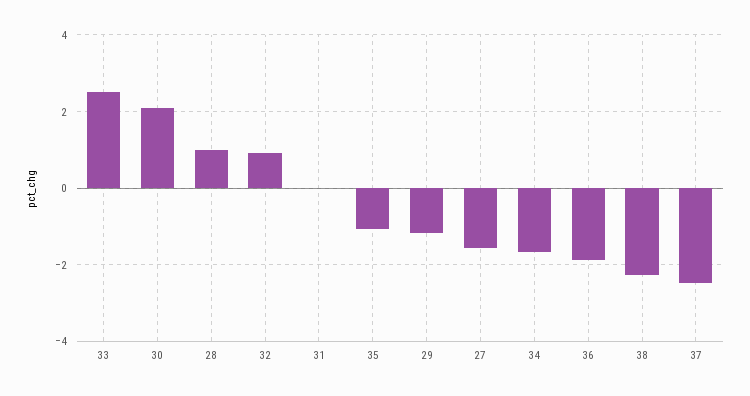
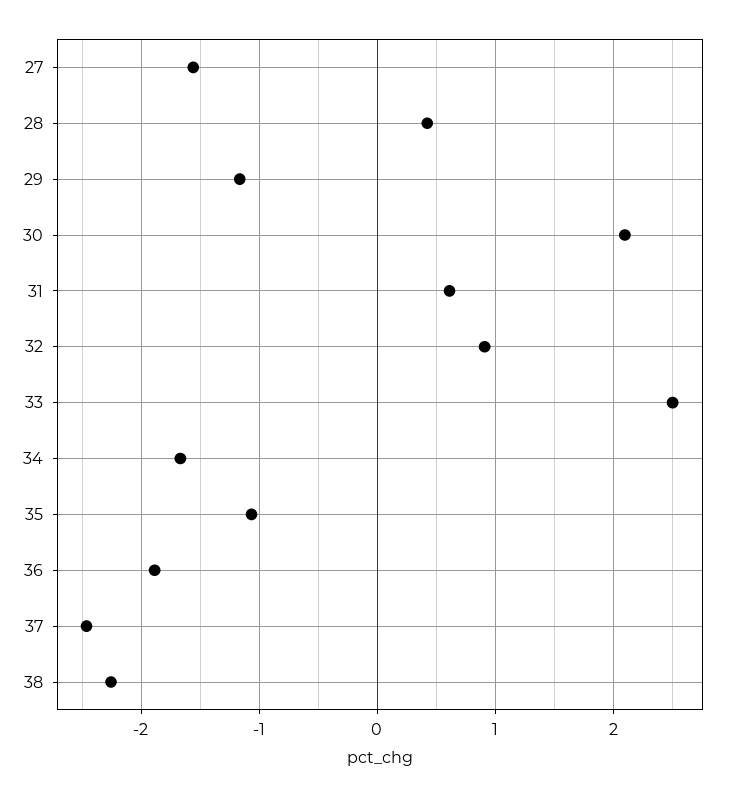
  {
    "33": 2.5,
    "30": 2.1,
-   "28": 1,
+   "28": 0.4,
    "32": 0.9,
-   "31": 0,
+   "31": 0.6,
    "35": -1.1,
    "29": -1.2,
    "27": -1.6,
    "34": -1.7,
    "36": -1.9,
    "38": -2.3,
    "37": -2.5
  }

